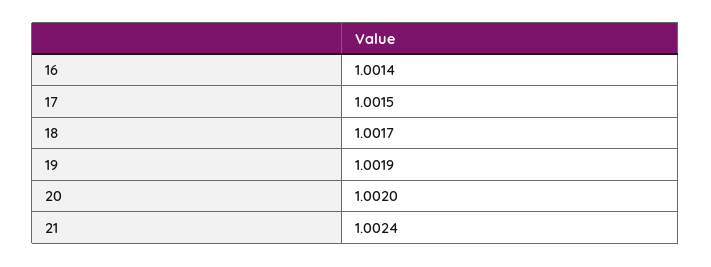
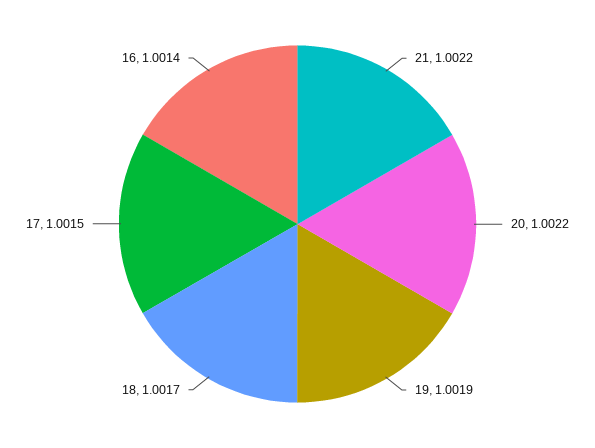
  {
    "16": 1.0014,
    "17": 1.0015,
    "18": 1.0017,
    "19": 1.0019,
-   "20": 1.002,
+   "20": 1.0022,
-   "21": 1.0024
+   "21": 1.0022
  }

